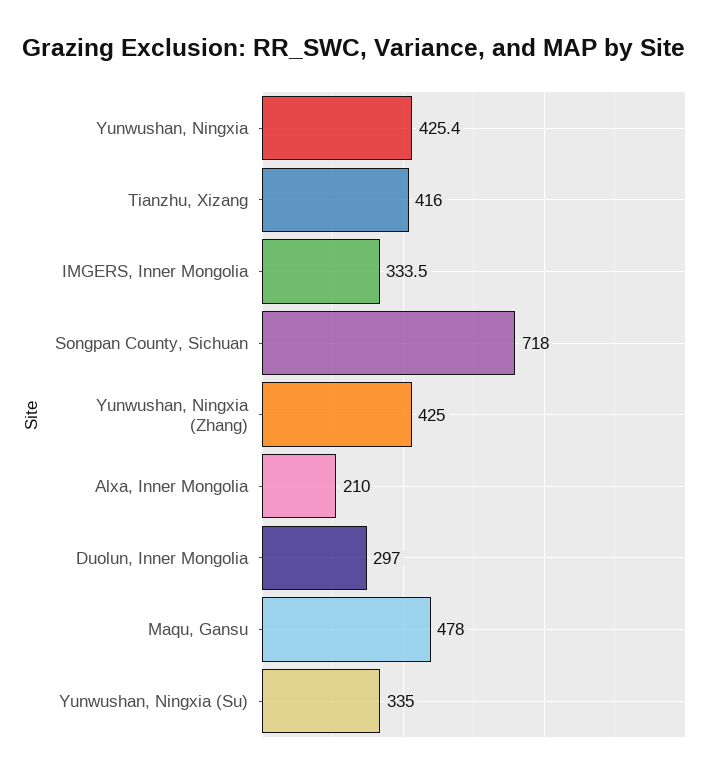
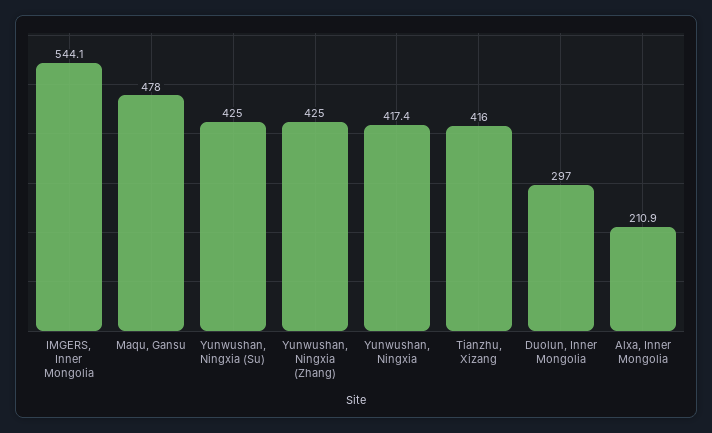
  {
-   "Yunwushan, Ningxia": 425.4,
+   "Yunwushan, Ningxia": 417.4,
    "Tianzhu, Xizang": 416,
-   "IMGERS, Inner Mongolia": 333.5,
+   "IMGERS, Inner Mongolia": 544.1,
-   "Songpan County, Sichuan": 718,
    "Yunwushan, Ningxia (Zhang)": 425,
-   "Alxa, Inner Mongolia": 210,
+   "Alxa, Inner Mongolia": 210.9,
    "Duolun, Inner Mongolia": 297,
    "Maqu, Gansu": 478,
-   "Yunwushan, Ningxia (Su)": 335
+   "Yunwushan, Ningxia (Su)": 425
  }

